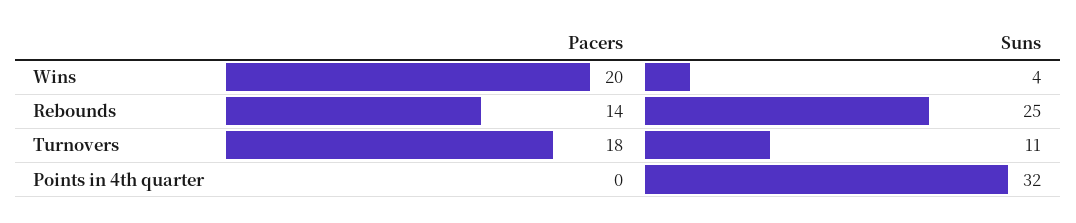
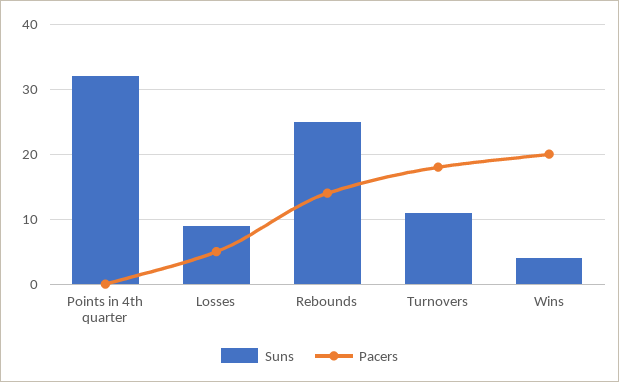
  {
    "Pacers": {
      "Wins": 20,
      "Rebounds": 14,
      "Turnovers": 18,
-     "Points in 4th quarter": 0
+     "Points in 4th quarter": 0,
+     "Losses": 5
    },
    "Suns": {
      "Wins": 4,
      "Rebounds": 25,
      "Turnovers": 11,
-     "Points in 4th quarter": 32
+     "Points in 4th quarter": 32,
+     "Losses": 9
    }
  }

